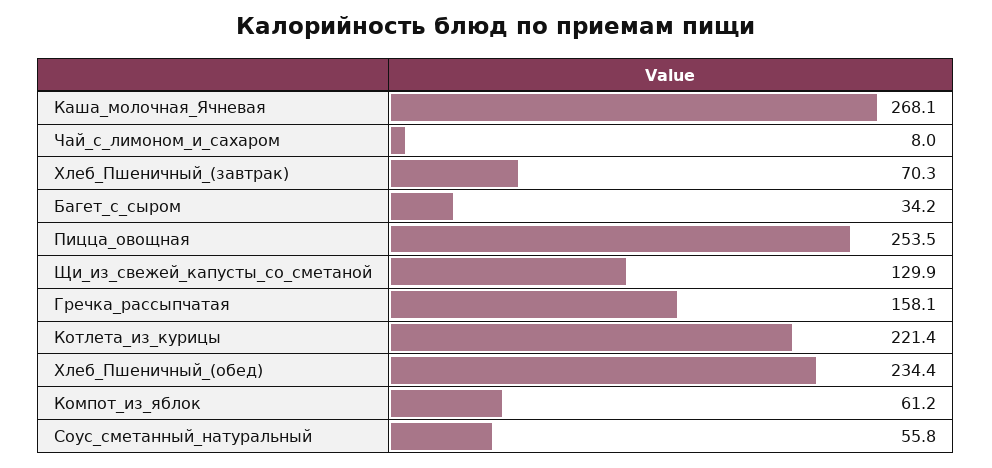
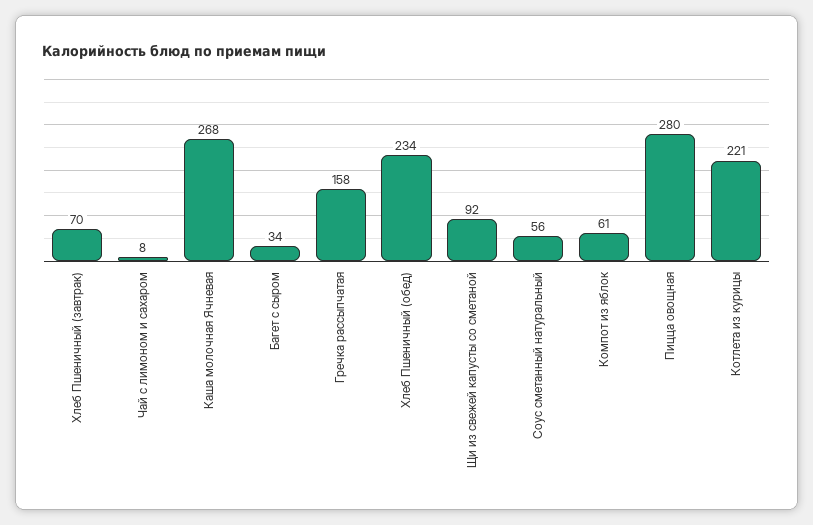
  {
    "Каша_молочная_Ячневая": 268.1,
    "Чай_с_лимоном_и_сахаром": 8,
    "Хлеб_Пшеничный_(завтрак)": 70.3,
    "Багет_с_сыром": 34.2,
-   "Пицца_овощная": 253.5,
+   "Пицца_овощная": 280,
-   "Щи_из_свежей_капусты_со_сметаной": 129.9,
+   "Щи_из_свежей_капусты_со_сметаной": 92,
    "Гречка_рассыпчатая": 158.1,
    "Котлета_из_курицы": 221.4,
    "Хлеб_Пшеничный_(обед)": 234.4,
    "Компот_из_яблок": 61.2,
    "Соус_сметанный_натуральный": 55.8
  }

